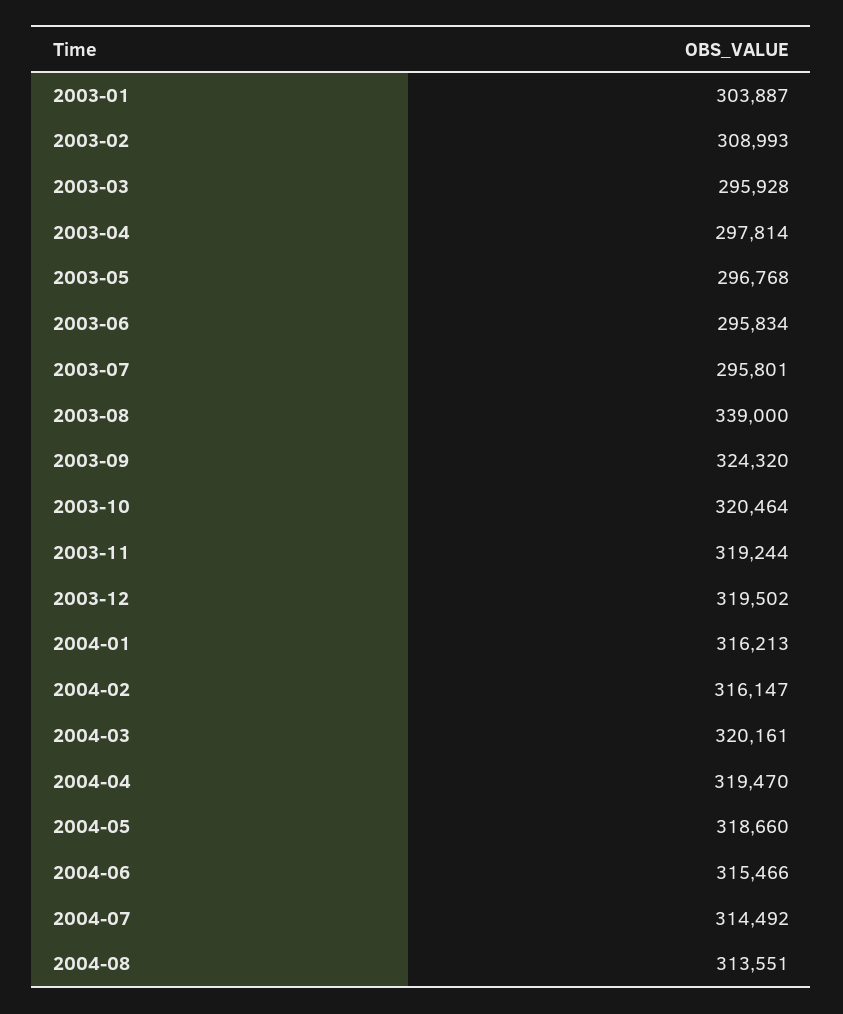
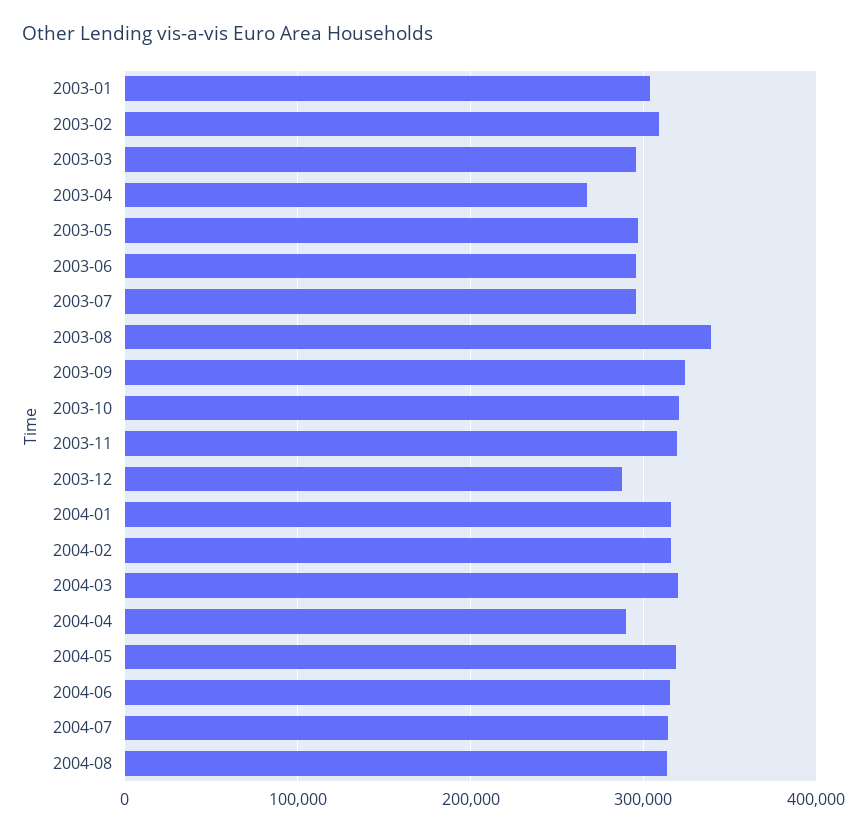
  {
    "2003-01": 303887,
    "2003-02": 308993,
    "2003-03": 295928,
-   "2003-04": 297814,
+   "2003-04": 270000,
    "2003-05": 296768,
    "2003-06": 295834,
    "2003-07": 295801,
    "2003-08": 339000,
    "2003-09": 324320,
    "2003-10": 320464,
    "2003-11": 319244,
-   "2003-12": 319502,
+   "2003-12": 290000,
    "2004-01": 316213,
    "2004-02": 316147,
    "2004-03": 320161,
-   "2004-04": 319470,
+   "2004-04": 290000,
    "2004-05": 318660,
    "2004-06": 315466,
    "2004-07": 314492,
    "2004-08": 313551
  }

